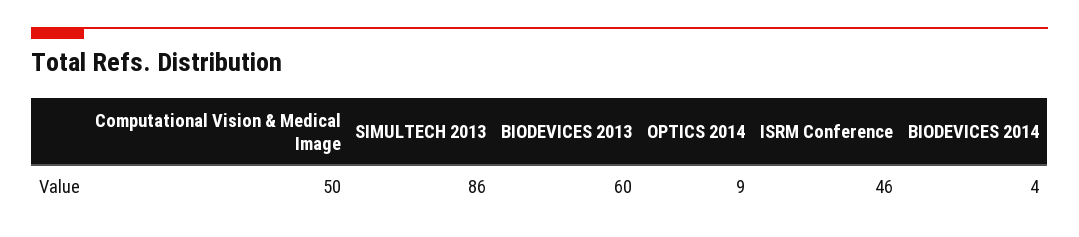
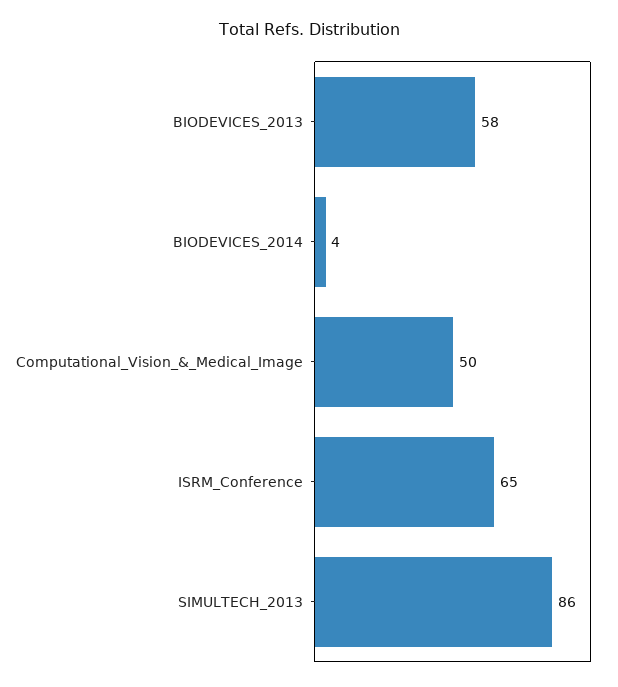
  {
    "Computational Vision & Medical Image": 50,
    "SIMULTECH 2013": 86,
-   "BIODEVICES 2013": 60,
+   "BIODEVICES 2013": 58,
-   "OPTICS 2014": 9,
-   "ISRM Conference": 46,
+   "ISRM Conference": 65,
    "BIODEVICES 2014": 4
  }

